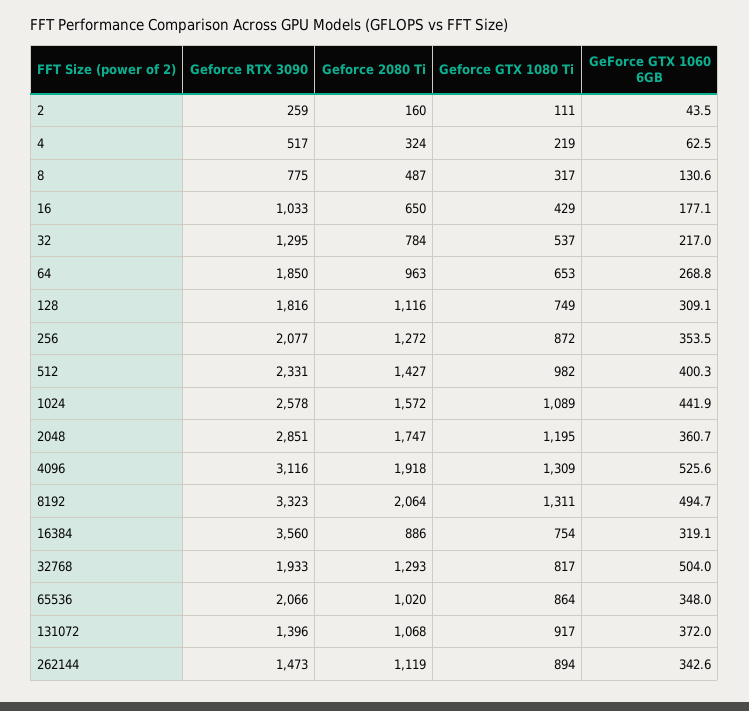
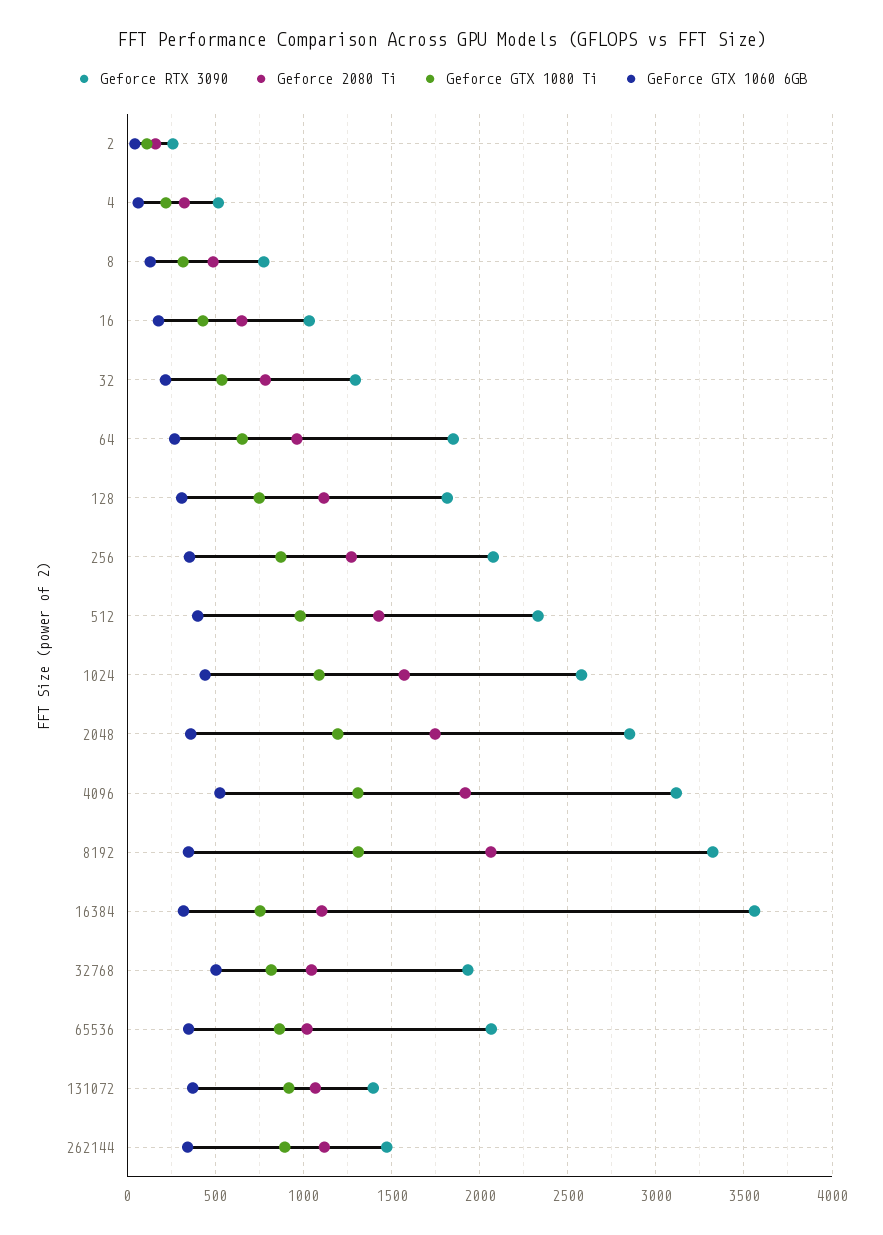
  {
    "Geforce RTX 3090": {
      "2": 259,
      "4": 517,
      "8": 775,
      "16": 1033,
      "32": 1295,
      "64": 1850,
      "128": 1816,
      "256": 2077,
      "512": 2331,
      "1024": 2578,
      "2048": 2851,
      "4096": 3116,
      "8192": 3323,
      "16384": 3560,
      "32768": 1933,
      "65536": 2066,
      "131072": 1396,
      "262144": 1473
    },
    "Geforce 2080 Ti": {
      "2": 160,
      "4": 324,
      "8": 487,
      "16": 650,
      "32": 784,
      "64": 963,
      "128": 1116,
      "256": 1272,
      "512": 1427,
      "1024": 1572,
      "2048": 1747,
      "4096": 1918,
      "8192": 2064,
-     "16384": 886,
+     "16384": 1100,
-     "32768": 1293,
+     "32768": 1050,
      "65536": 1020,
      "131072": 1068,
      "262144": 1119
    },
    "Geforce GTX 1080 Ti": {
      "2": 111,
      "4": 219,
      "8": 317,
      "16": 429,
      "32": 537,
      "64": 653,
      "128": 749,
      "256": 872,
      "512": 982,
      "1024": 1089,
      "2048": 1195,
      "4096": 1309,
      "8192": 1311,
      "16384": 754,
      "32768": 817,
      "65536": 864,
      "131072": 917,
      "262144": 894
    },
    "GeForce GTX 1060 6GB": {
      "2": 43.5,
      "4": 62.5,
      "8": 130.6,
      "16": 177.1,
      "32": 217,
      "64": 268.8,
      "128": 309.1,
      "256": 353.5,
      "512": 400.3,
      "1024": 441.9,
      "2048": 360.7,
      "4096": 525.6,
-     "8192": 494.7,
+     "8192": 350,
      "16384": 319.1,
      "32768": 504,
      "65536": 348,
      "131072": 372,
      "262144": 342.6
    }
  }

